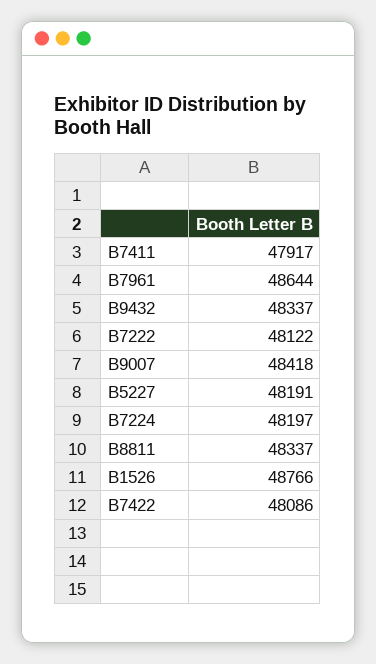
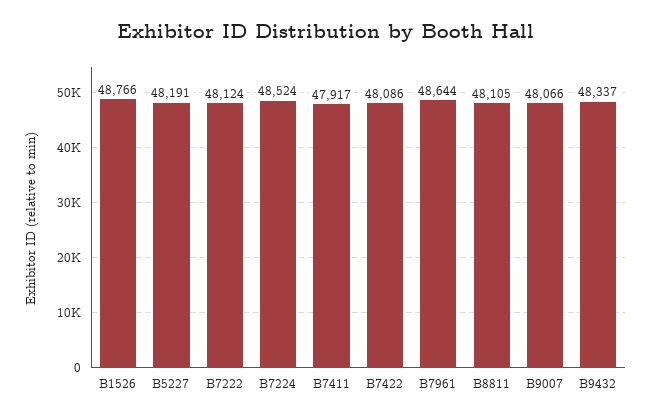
  {
    "B7411": 47917,
    "B7961": 48644,
    "B9432": 48337,
-   "B7222": 48122,
+   "B7222": 48124,
-   "B9007": 48418,
+   "B9007": 48066,
    "B5227": 48191,
-   "B7224": 48197,
+   "B7224": 48524,
-   "B8811": 48337,
+   "B8811": 48105,
    "B1526": 48766,
    "B7422": 48086
  }

